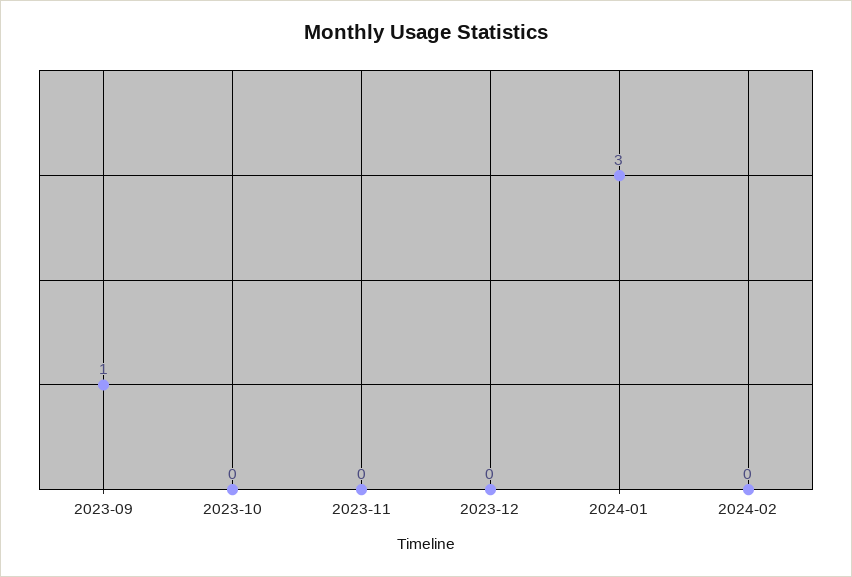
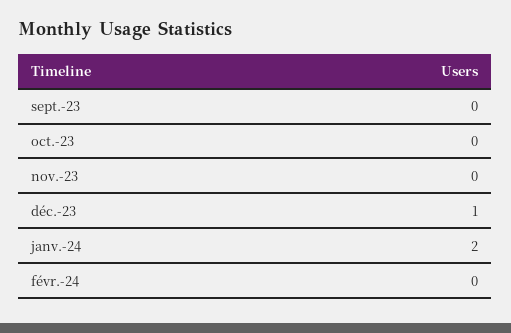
  {
-   "2023-09": 1,
+   "2023-09": 0,
    "2023-10": 0,
    "2023-11": 0,
-   "2023-12": 0,
+   "2023-12": 1,
-   "2024-01": 3,
+   "2024-01": 2,
    "2024-02": 0
  }

